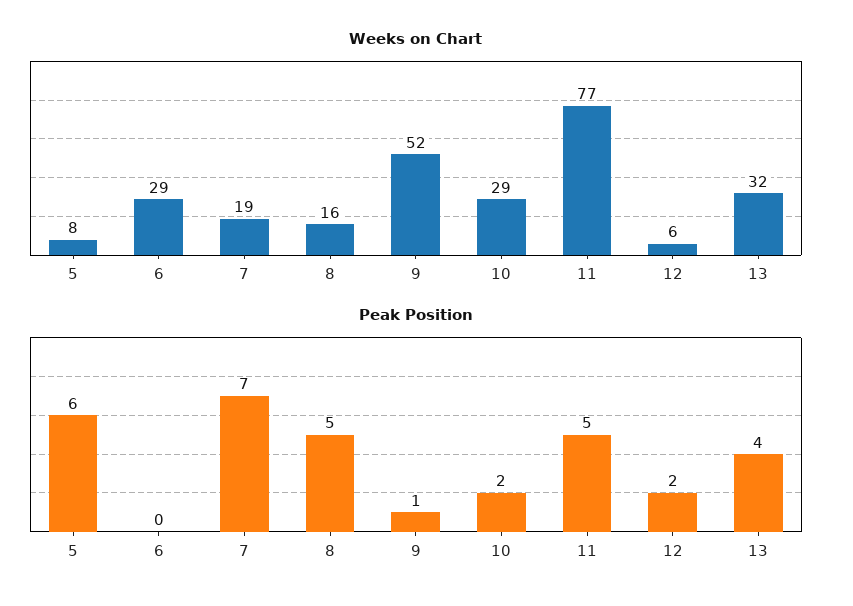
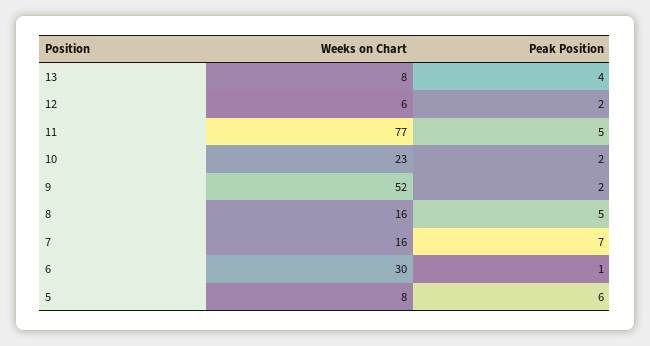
  {
    "Weeks on Chart": {
      "5": 8,
-     "6": 29,
+     "6": 30,
-     "7": 19,
+     "7": 16,
      "8": 16,
      "9": 52,
-     "10": 29,
+     "10": 23,
      "11": 77,
      "12": 6,
-     "13": 32
+     "13": 8
    },
    "Peak Position": {
      "5": 6,
-     "6": 0,
+     "6": 1,
      "7": 7,
      "8": 5,
-     "9": 1,
+     "9": 2,
      "10": 2,
      "11": 5,
      "12": 2,
      "13": 4
    }
  }

